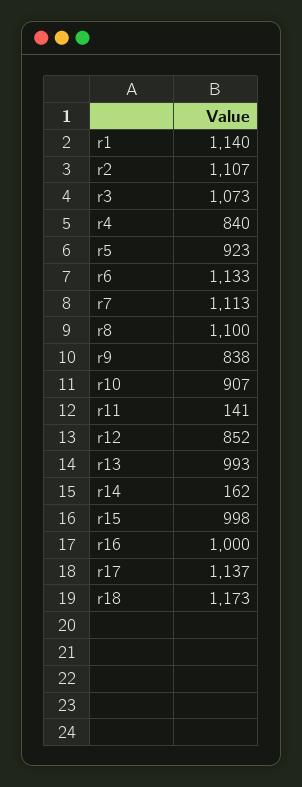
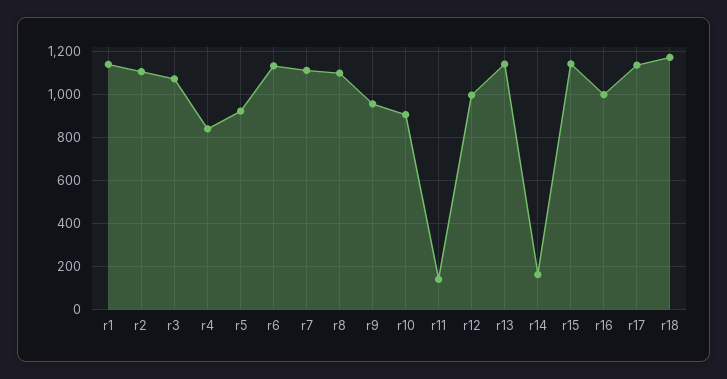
  {
    "r1": 1140,
    "r2": 1107,
    "r3": 1073,
    "r4": 840,
    "r5": 923,
    "r6": 1133,
    "r7": 1113,
    "r8": 1100,
-   "r9": 838,
+   "r9": 950,
    "r10": 907,
    "r11": 141,
-   "r12": 852,
+   "r12": 1000,
-   "r13": 993,
+   "r13": 1150,
    "r14": 162,
-   "r15": 998,
+   "r15": 1150,
    "r16": 1000,
    "r17": 1137,
    "r18": 1173
  }

